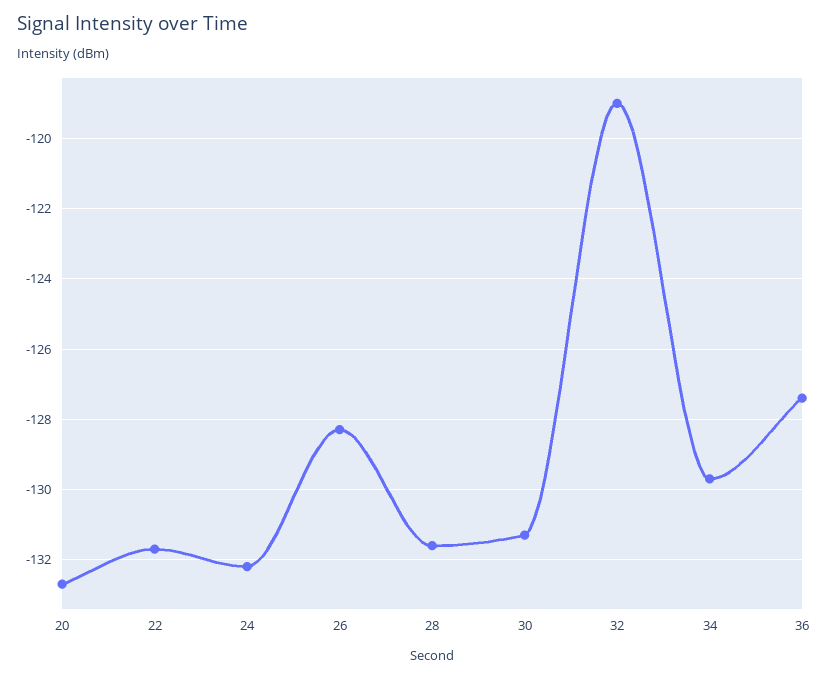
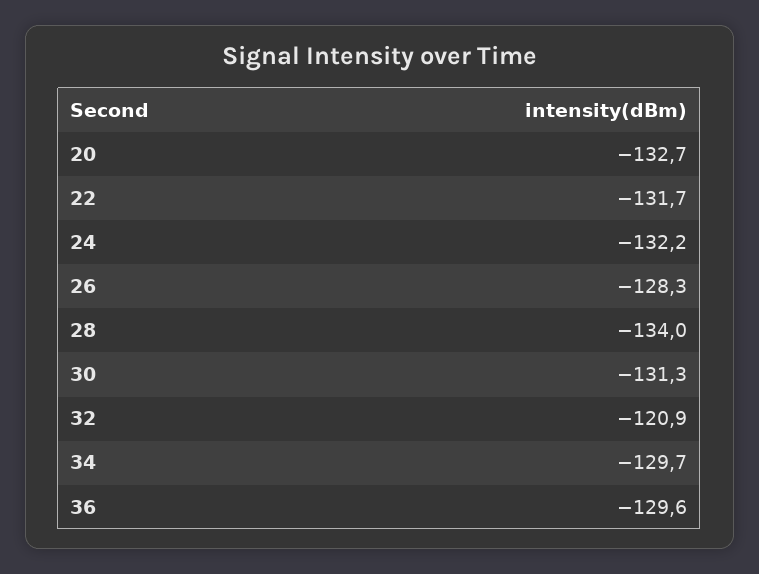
  {
    "20": -132.7,
    "22": -131.7,
    "24": -132.2,
    "26": -128.3,
-   "28": -131.5,
+   "28": -134,
    "30": -131.3,
-   "32": -119,
+   "32": -120.9,
    "34": -129.7,
-   "36": -127.5
+   "36": -129.6
  }

